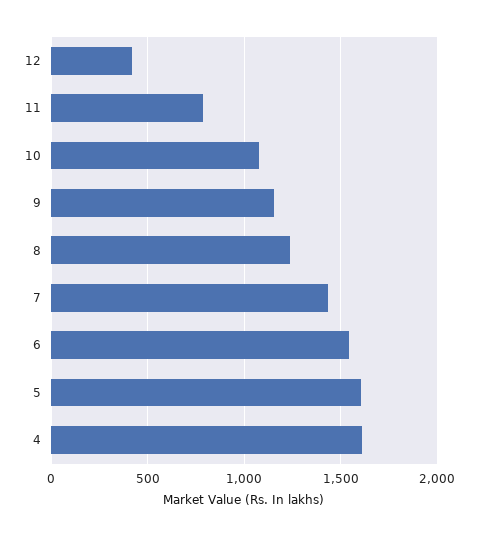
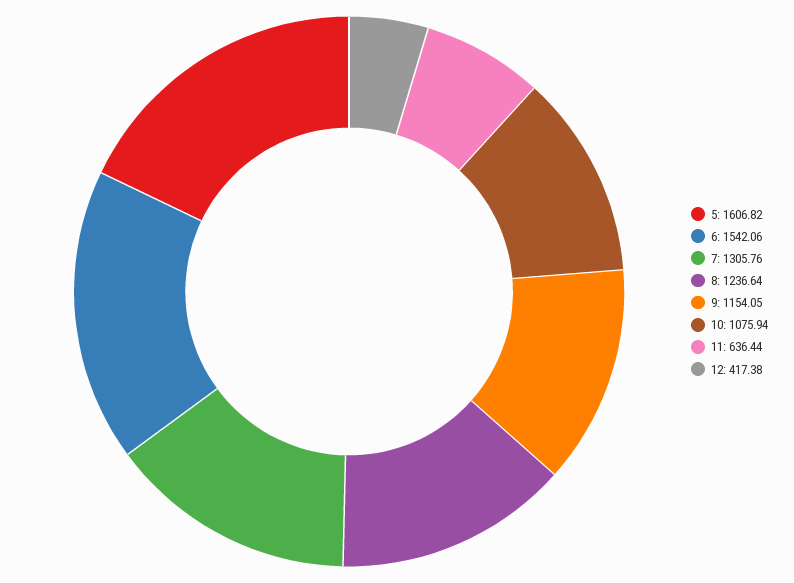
  {
    "12": 417.38,
-   "11": 800,
+   "11": 636.44,
    "10": 1075.94,
    "9": 1154.05,
    "8": 1236.64,
-   "7": 1450,
+   "7": 1305.76,
    "6": 1542.06,
-   "5": 1606.82,
+   "5": 1606.82
-   "4": 1600
  }

